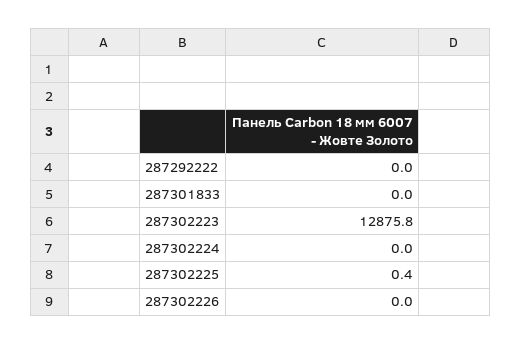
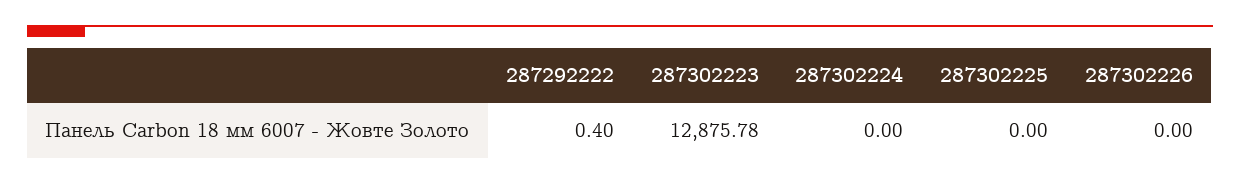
  {
-   "287292222": 0,
+   "287292222": 0.4,
-   "287301833": 0,
    "287302223": 12875.78,
    "287302224": 0,
-   "287302225": 0.4,
+   "287302225": 0,
    "287302226": 0
  }

